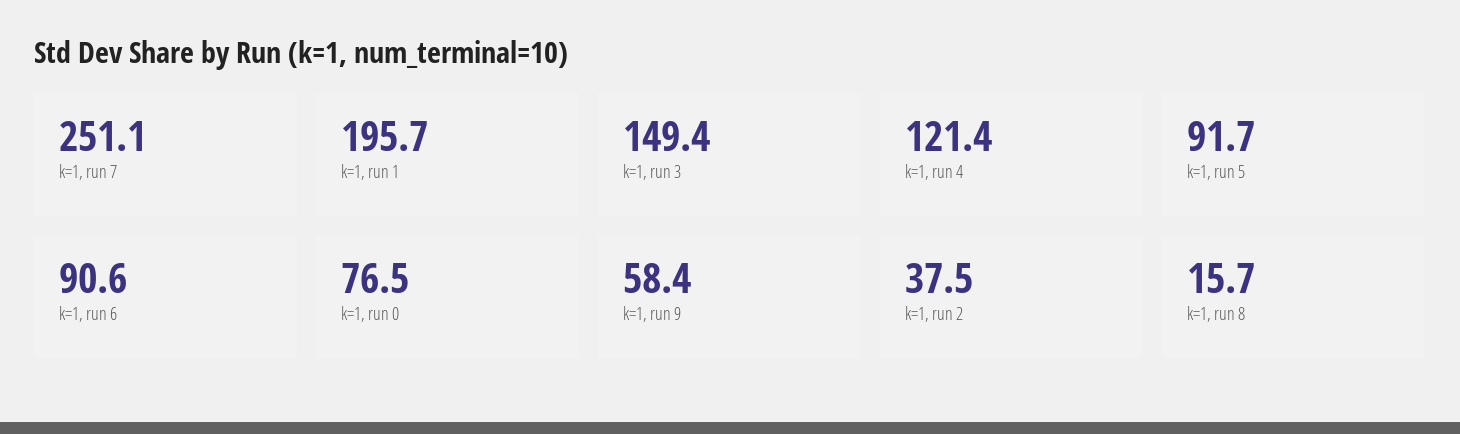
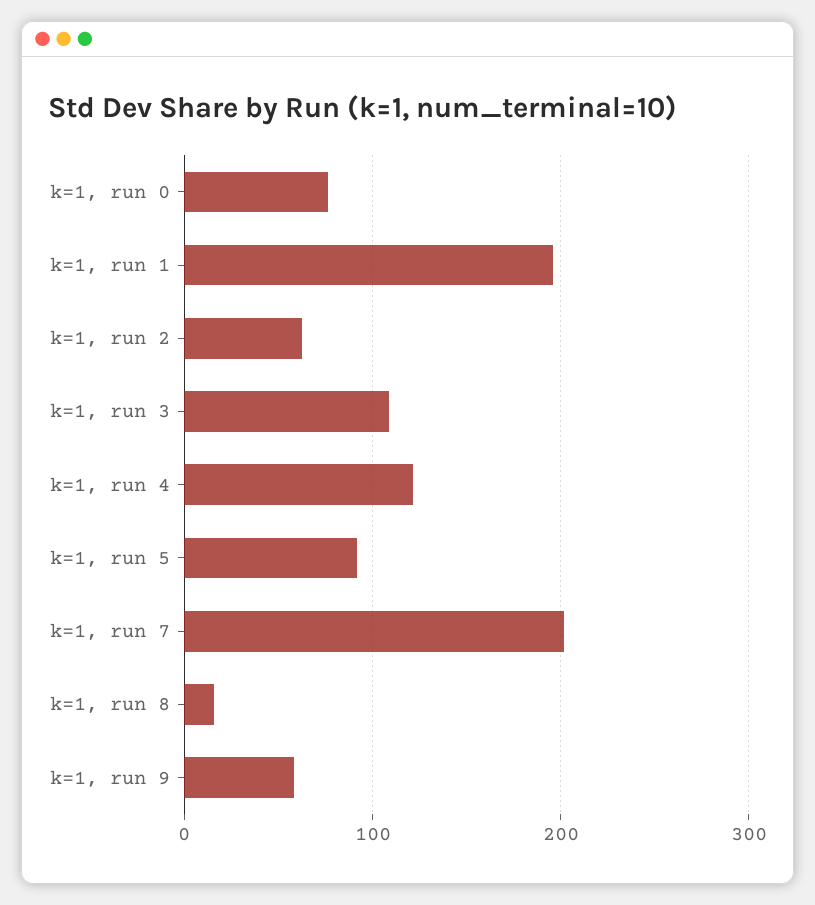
  {
-   "k=1, run 7": 251.1,
+   "k=1, run 7": 200,
    "k=1, run 1": 195.7,
-   "k=1, run 3": 149.4,
+   "k=1, run 3": 110,
    "k=1, run 4": 121.4,
    "k=1, run 5": 91.7,
-   "k=1, run 6": 90.6,
    "k=1, run 0": 76.5,
    "k=1, run 9": 58.4,
-   "k=1, run 2": 37.5,
+   "k=1, run 2": 60,
    "k=1, run 8": 15.7
  }

